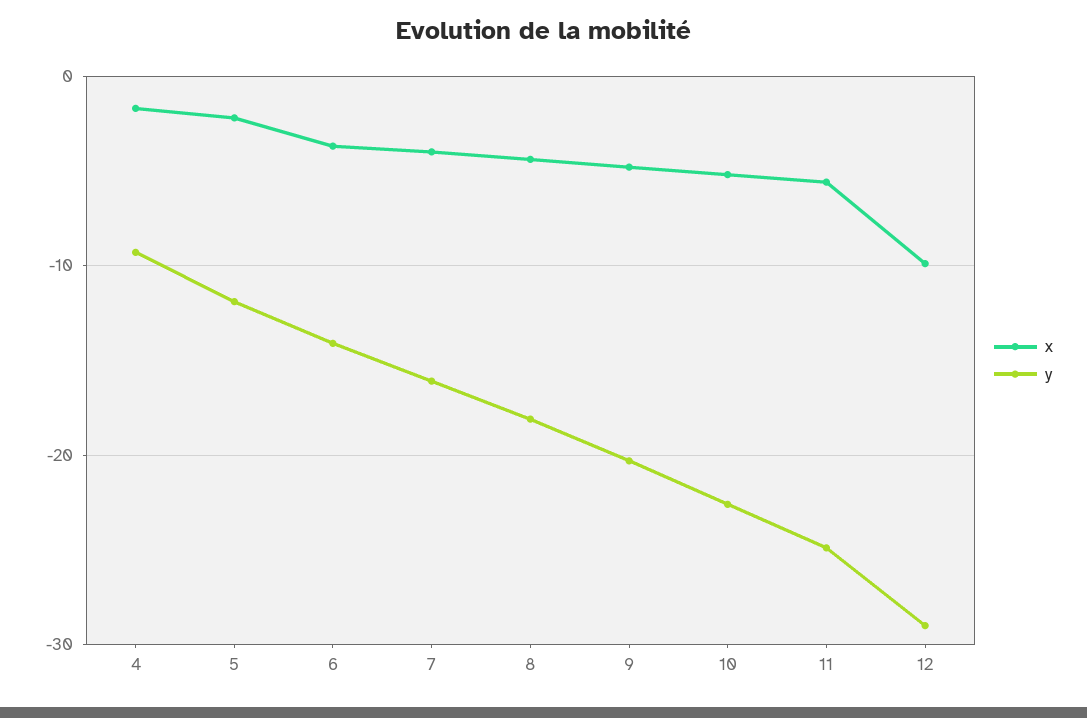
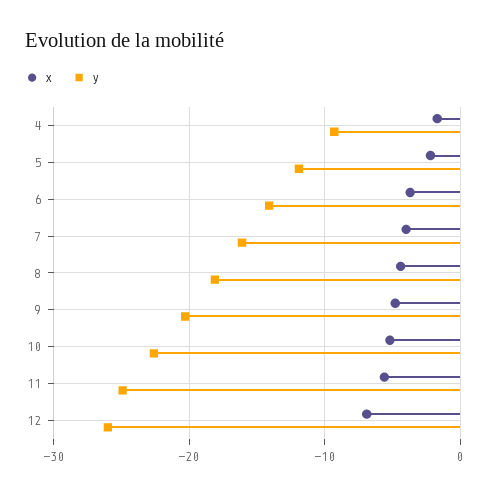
  {
    "x": {
      "4": -2,
      "5": -2,
      "6": -4,
      "7": -4,
      "8": -4,
      "9": -5,
      "10": -5,
      "11": -6,
-     "12": -10
+     "12": -7
    },
    "y": {
      "4": -9,
      "5": -12,
      "6": -14,
      "7": -16,
      "8": -18,
      "9": -20,
      "10": -23,
      "11": -25,
-     "12": -29
+     "12": -26
    }
  }

